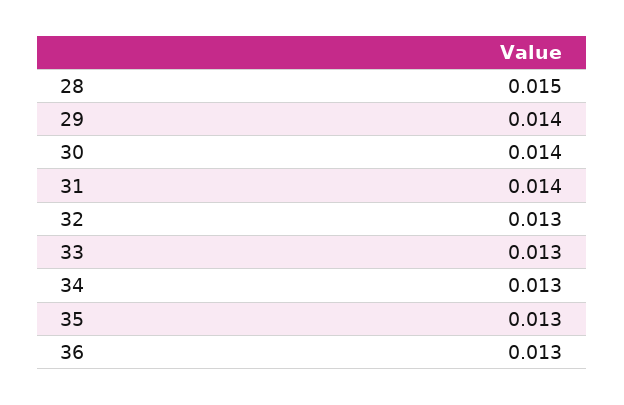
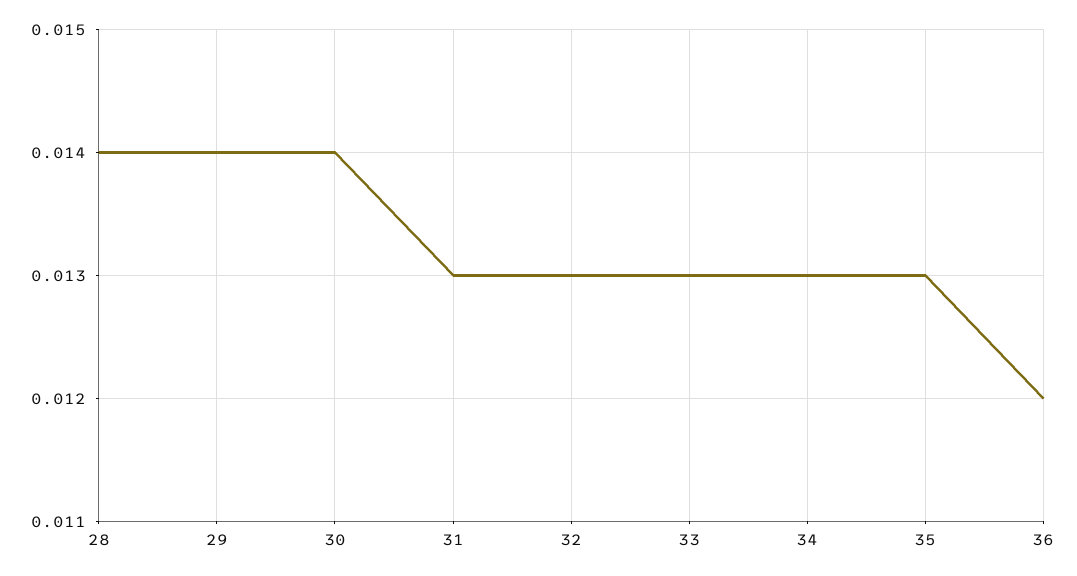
  {
-   "28": 0.015,
+   "28": 0.014,
    "29": 0.014,
    "30": 0.014,
-   "31": 0.014,
+   "31": 0.013,
    "32": 0.013,
    "33": 0.013,
    "34": 0.013,
    "35": 0.013,
-   "36": 0.013
+   "36": 0.012
  }

